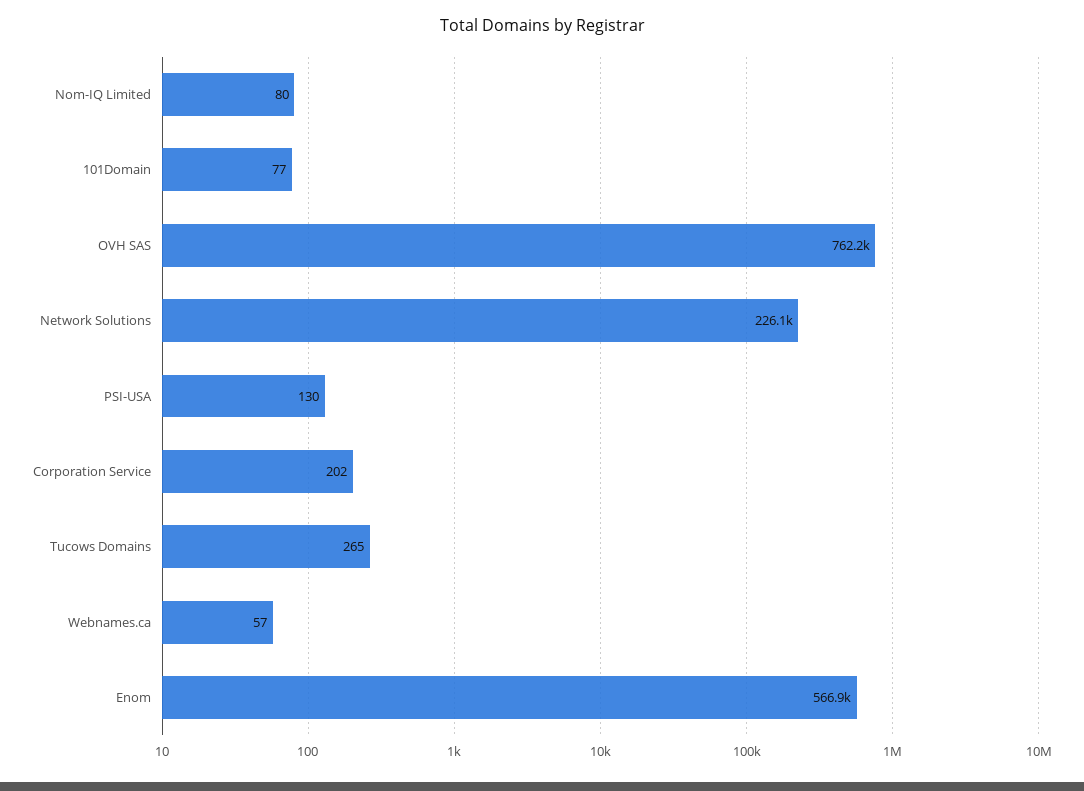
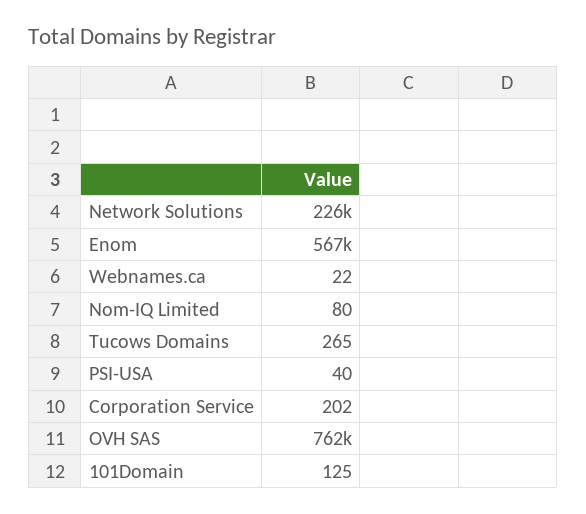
  {
    "Nom-IQ Limited": 80,
-   "101Domain": 77,
+   "101Domain": 125,
    "OVH SAS": 762200,
    "Network Solutions": 226100,
-   "PSI-USA": 130,
+   "PSI-USA": 40,
    "Corporation Service": 202,
    "Tucows Domains": 265,
-   "Webnames.ca": 57,
+   "Webnames.ca": 22,
    "Enom": 566900
  }

